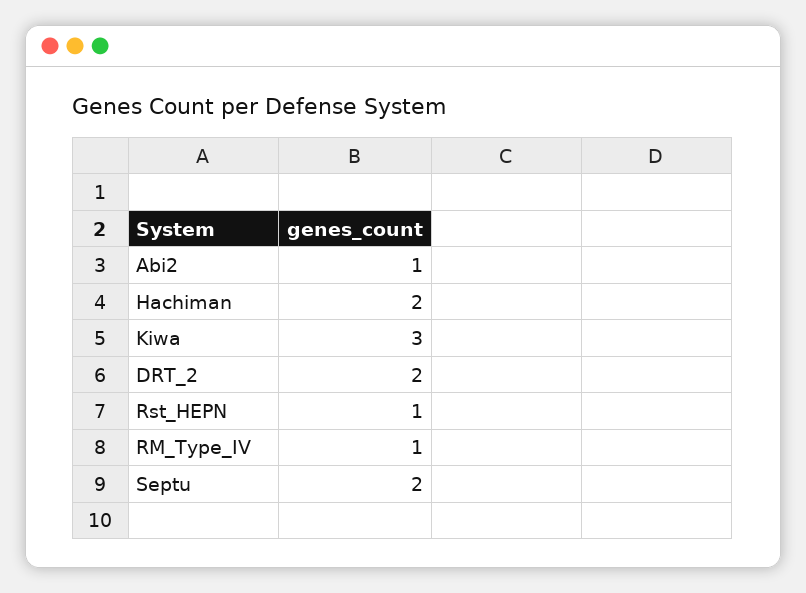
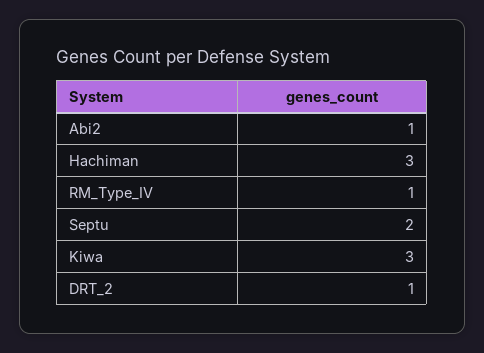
  {
    "Abi2": 1,
-   "Hachiman": 2,
+   "Hachiman": 3,
    "Kiwa": 3,
-   "DRT_2": 2,
+   "DRT_2": 1,
-   "Rst_HEPN": 1,
    "RM_Type_IV": 1,
    "Septu": 2
  }

